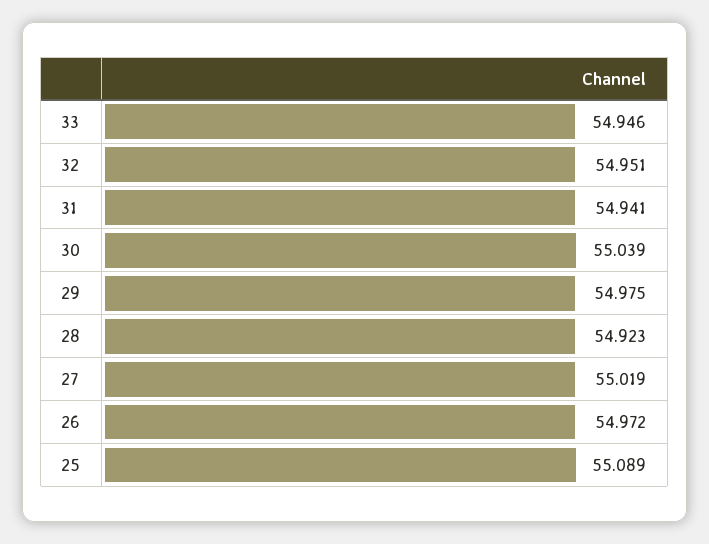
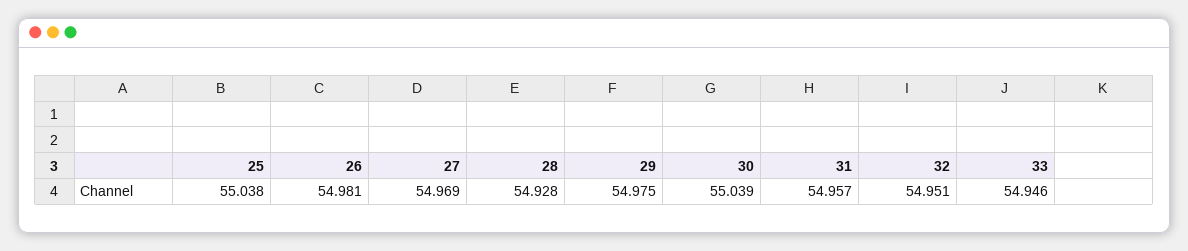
  {
    "33": 54.946,
    "32": 54.951,
-   "31": 54.941,
+   "31": 54.957,
    "30": 55.039,
    "29": 54.975,
-   "28": 54.923,
+   "28": 54.928,
-   "27": 55.019,
+   "27": 54.969,
-   "26": 54.972,
+   "26": 54.981,
-   "25": 55.089
+   "25": 55.038
  }

